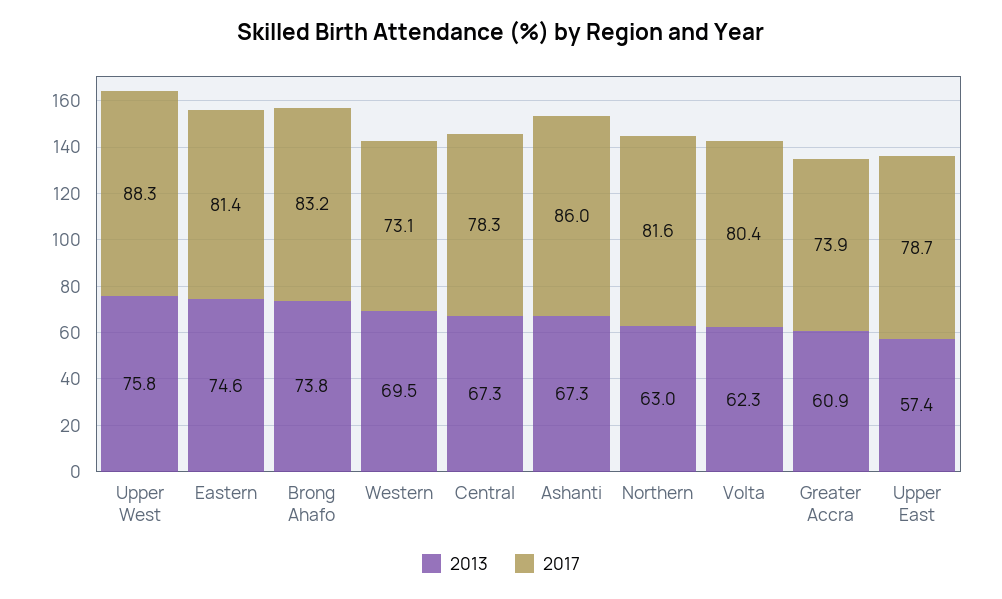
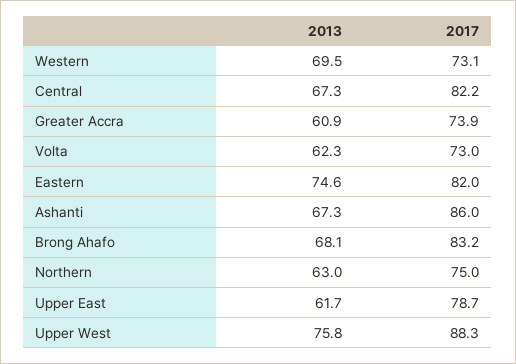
  {
    "2013": {
      "Upper West": 75.8,
      "Eastern": 74.6,
-     "Brong Ahafo": 73.8,
+     "Brong Ahafo": 68.1,
      "Western": 69.5,
      "Central": 67.3,
      "Ashanti": 67.3,
      "Northern": 63,
      "Volta": 62.3,
      "Greater Accra": 60.9,
-     "Upper East": 57.4
+     "Upper East": 61.7
    },
    "2017": {
      "Upper West": 88.3,
-     "Eastern": 81.4,
+     "Eastern": 82,
      "Brong Ahafo": 83.2,
      "Western": 73.1,
-     "Central": 78.3,
+     "Central": 82.2,
      "Ashanti": 86,
-     "Northern": 81.6,
+     "Northern": 75,
-     "Volta": 80.4,
+     "Volta": 73,
      "Greater Accra": 73.9,
      "Upper East": 78.7
    }
  }

